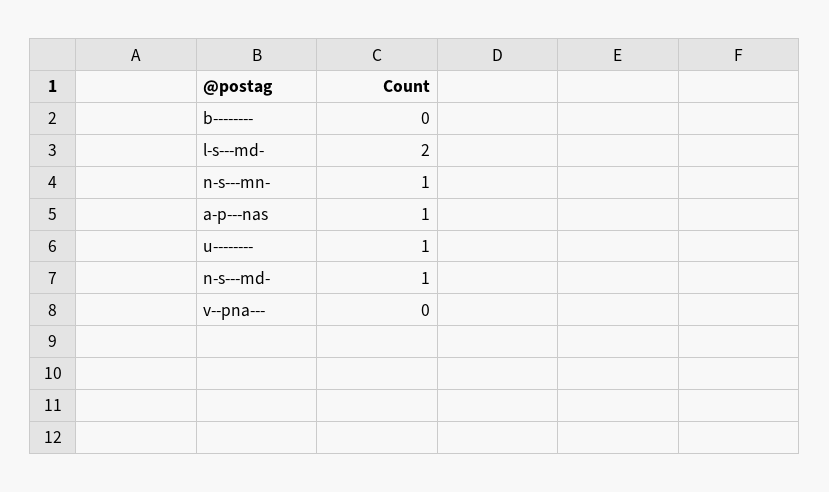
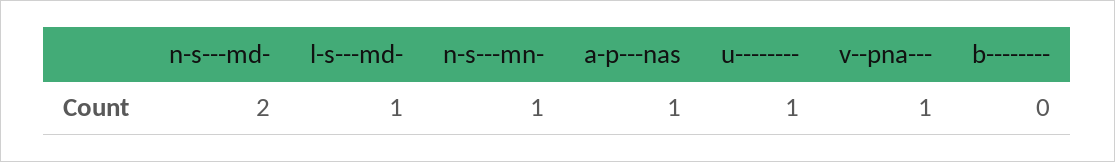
  {
    "b--------": 0,
-   "l-s---md-": 2,
+   "l-s---md-": 1,
    "n-s---mn-": 1,
    "a-p---nas": 1,
    "u--------": 1,
-   "n-s---md-": 1,
+   "n-s---md-": 2,
-   "v--pna---": 0
+   "v--pna---": 1
  }

